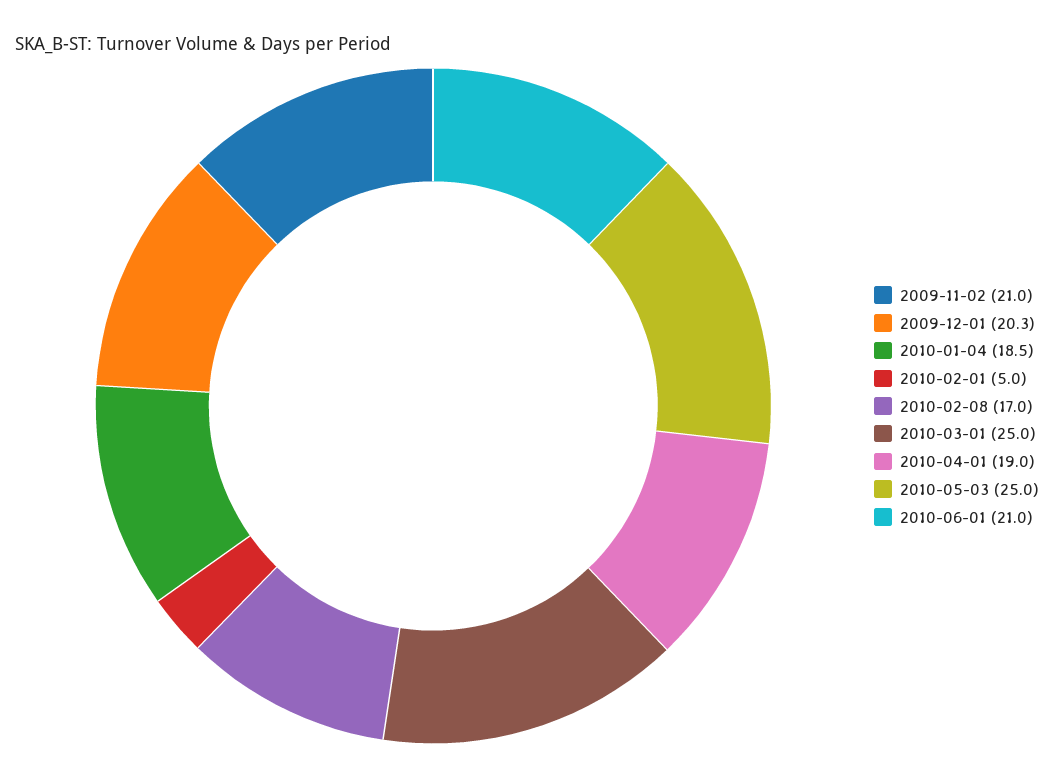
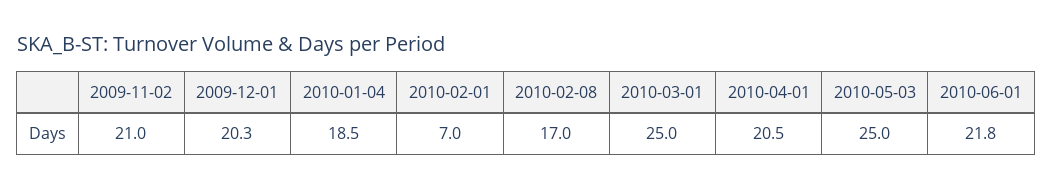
  {
    "2009-11-02": 21,
    "2009-12-01": 20.3,
    "2010-01-04": 18.5,
-   "2010-02-01": 5,
+   "2010-02-01": 7,
    "2010-02-08": 17,
    "2010-03-01": 25,
-   "2010-04-01": 19,
+   "2010-04-01": 20.5,
    "2010-05-03": 25,
-   "2010-06-01": 21
+   "2010-06-01": 21.8
  }

